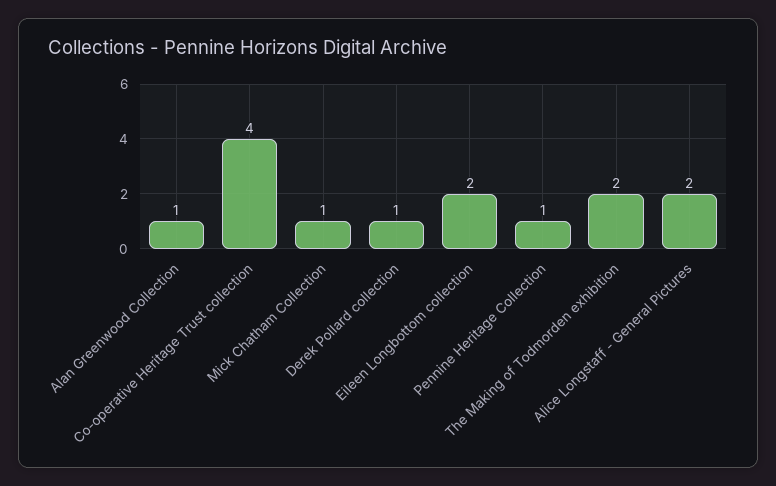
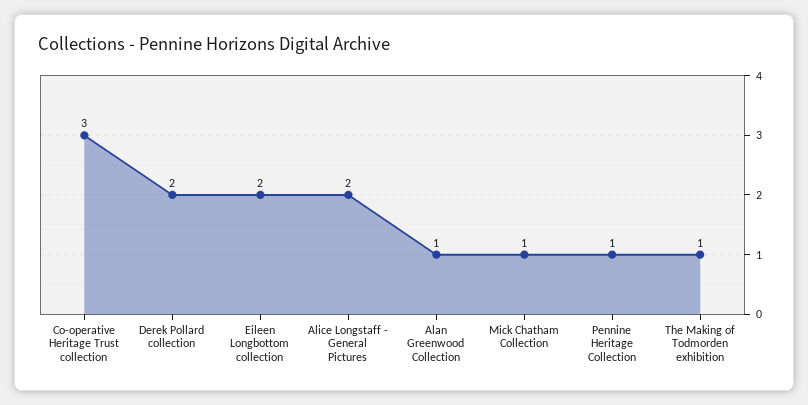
  {
    "Alan Greenwood Collection": 1,
-   "Co-operative Heritage Trust collection": 4,
+   "Co-operative Heritage Trust collection": 3,
    "Mick Chatham Collection": 1,
-   "Derek Pollard collection": 1,
+   "Derek Pollard collection": 2,
    "Eileen Longbottom collection": 2,
    "Pennine Heritage Collection": 1,
-   "The Making of Todmorden exhibition": 2,
+   "The Making of Todmorden exhibition": 1,
    "Alice Longstaff - General Pictures": 2
  }

